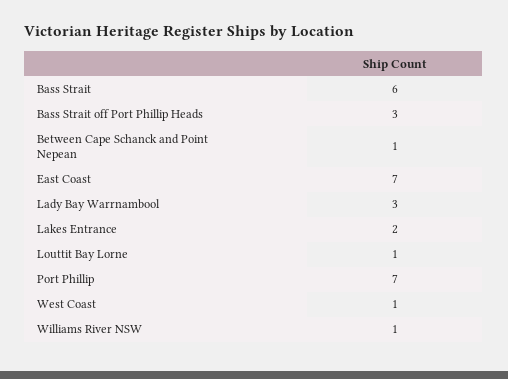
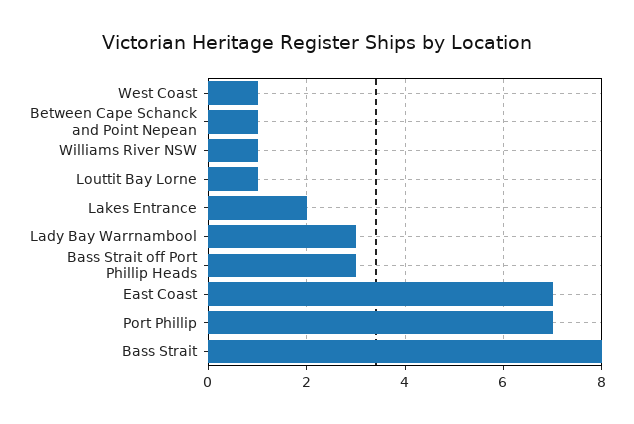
  {
-   "Bass Strait": 6,
+   "Bass Strait": 8,
    "Bass Strait off Port Phillip Heads": 3,
    "Between Cape Schanck and Point Nepean": 1,
    "East Coast": 7,
    "Lady Bay Warrnambool": 3,
    "Lakes Entrance": 2,
    "Louttit Bay Lorne": 1,
    "Port Phillip": 7,
    "West Coast": 1,
    "Williams River NSW": 1
  }

